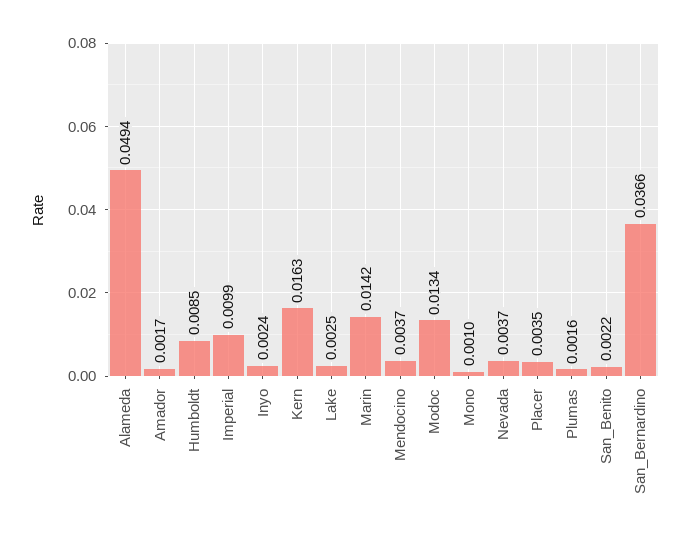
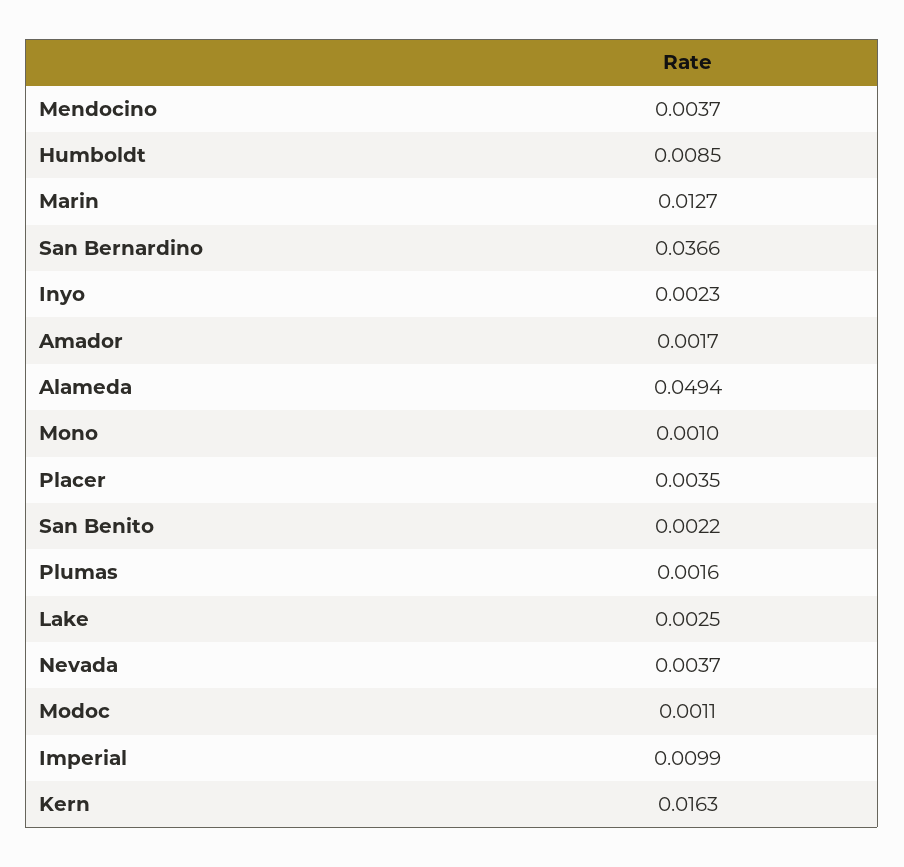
  {
    "Alameda": 0.0494,
    "Amador": 0.0017,
    "Humboldt": 0.0085,
    "Imperial": 0.0099,
-   "Inyo": 0.0024,
+   "Inyo": 0.0023,
    "Kern": 0.0163,
    "Lake": 0.0025,
-   "Marin": 0.0142,
+   "Marin": 0.0127,
    "Mendocino": 0.0037,
-   "Modoc": 0.0134,
+   "Modoc": 0.0011,
    "Mono": 0.001,
    "Nevada": 0.0037,
    "Placer": 0.0035,
    "Plumas": 0.0016,
    "San_Benito": 0.0022,
    "San_Bernardino": 0.0366
  }

